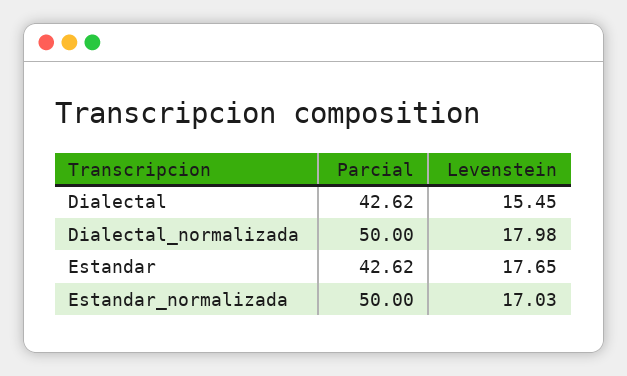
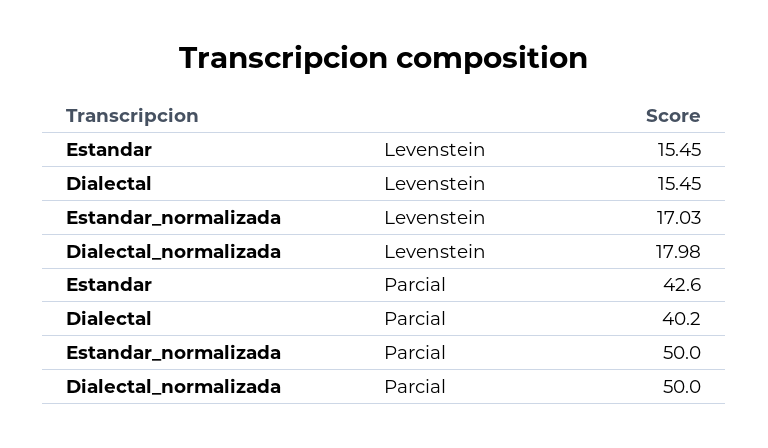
  {
    "Parcial": {
-     "Dialectal": 42.62,
+     "Dialectal": 40.2,
      "Dialectal_normalizada": 50,
      "Estandar": 42.62,
      "Estandar_normalizada": 50
    },
    "Levenstein": {
      "Dialectal": 15.45,
      "Dialectal_normalizada": 17.98,
-     "Estandar": 17.65,
+     "Estandar": 15.45,
      "Estandar_normalizada": 17.03
    }
  }

